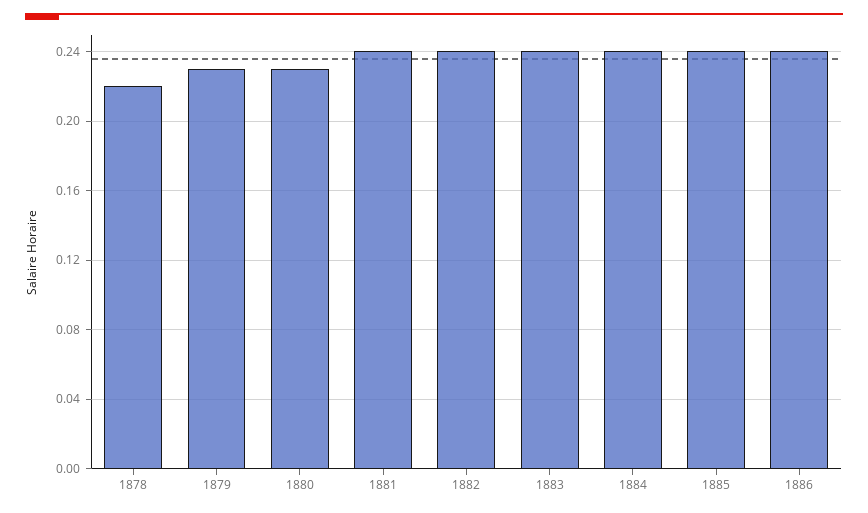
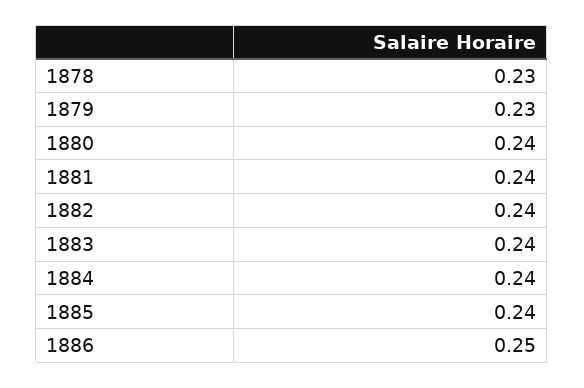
  {
-   "1878": 0.22,
+   "1878": 0.23,
    "1879": 0.23,
-   "1880": 0.23,
+   "1880": 0.24,
    "1881": 0.24,
    "1882": 0.24,
    "1883": 0.24,
    "1884": 0.24,
    "1885": 0.24,
-   "1886": 0.24
+   "1886": 0.25
  }

